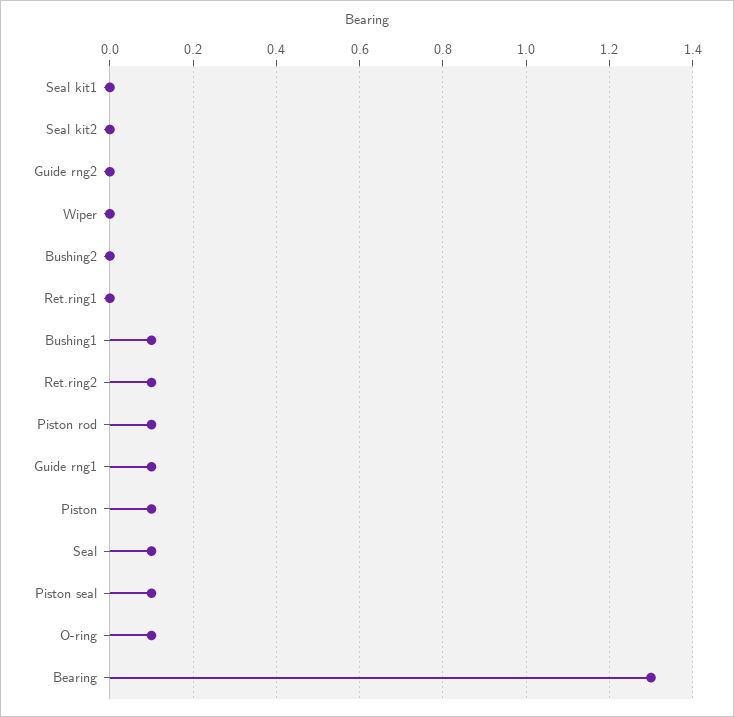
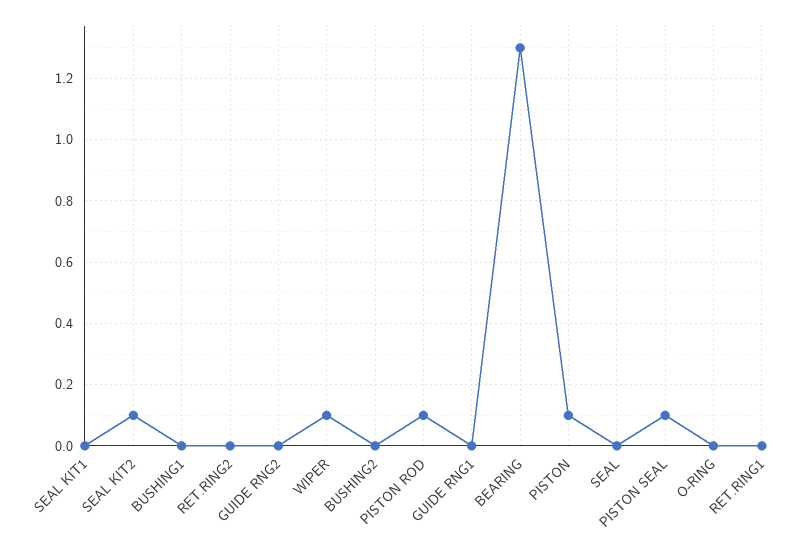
  {
    "Seal kit1": 0,
-   "Seal kit2": 0,
+   "Seal kit2": 0.1,
    "Guide rng2": 0,
-   "Wiper": 0,
+   "Wiper": 0.1,
    "Bushing2": 0,
    "Ret.ring1": 0,
-   "Bushing1": 0.1,
+   "Bushing1": 0,
-   "Ret.ring2": 0.1,
+   "Ret.ring2": 0,
    "Piston rod": 0.1,
-   "Guide rng1": 0.1,
+   "Guide rng1": 0,
    "Piston": 0.1,
-   "Seal": 0.1,
+   "Seal": 0,
    "Piston seal": 0.1,
-   "O-ring": 0.1,
+   "O-ring": 0,
    "Bearing": 1.3
  }

